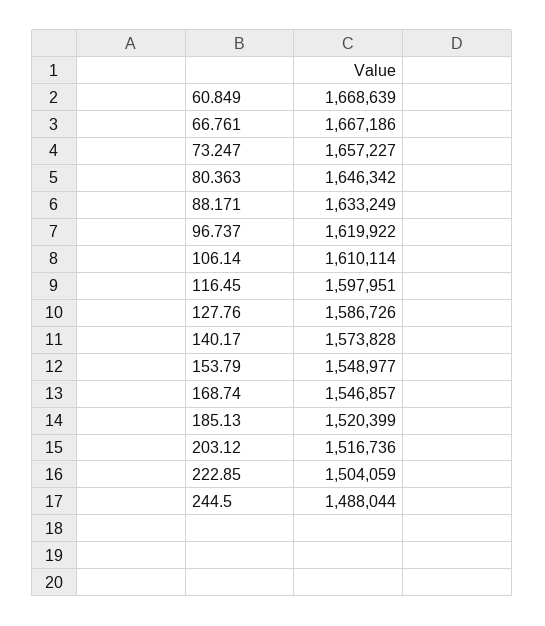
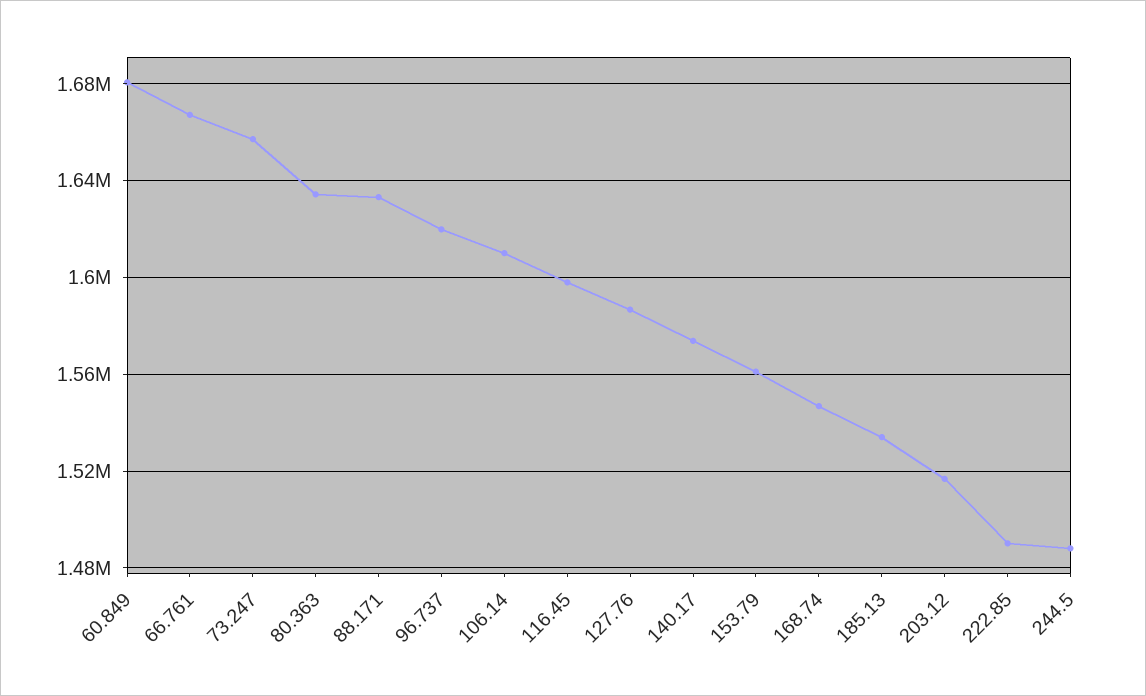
  {
-   "60.849": 1668639,
+   "60.849": 1680000,
    "66.761": 1667186,
    "73.247": 1657227,
-   "80.363": 1646342,
+   "80.363": 1635000,
    "88.171": 1633249,
    "96.737": 1619922,
    "106.14": 1610114,
    "116.45": 1597951,
    "127.76": 1586726,
    "140.17": 1573828,
-   "153.79": 1548977,
+   "153.79": 1560000,
    "168.74": 1546857,
-   "185.13": 1520399,
+   "185.13": 1535000,
    "203.12": 1516736,
-   "222.85": 1504059,
+   "222.85": 1490000,
    "244.5": 1488044
  }

